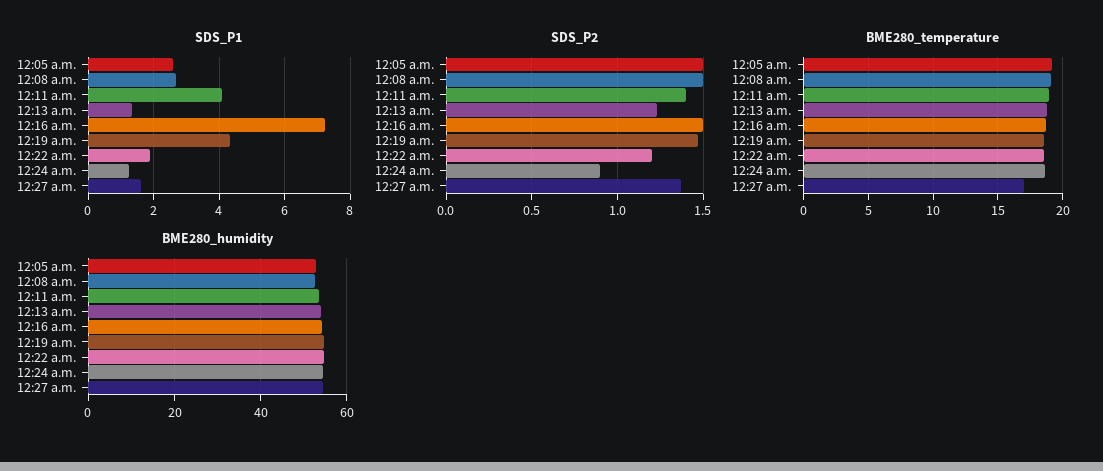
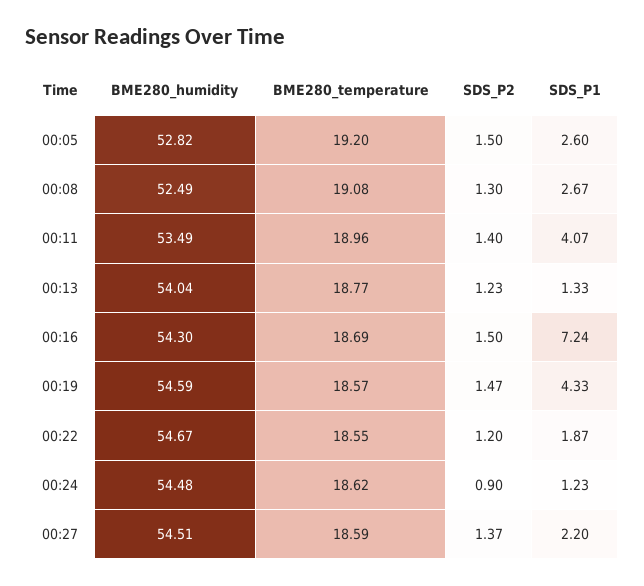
  {
    "SDS_P1": {
      "12:05 a.m.": 2.6,
      "12:08 a.m.": 2.67,
      "12:11 a.m.": 4.07,
      "12:13 a.m.": 1.33,
      "12:16 a.m.": 7.24,
      "12:19 a.m.": 4.33,
      "12:22 a.m.": 1.87,
      "12:24 a.m.": 1.23,
-     "12:27 a.m.": 1.6
+     "12:27 a.m.": 2.2
    },
    "SDS_P2": {
      "12:05 a.m.": 1.5,
-     "12:08 a.m.": 1.5,
+     "12:08 a.m.": 1.3,
      "12:11 a.m.": 1.4,
      "12:13 a.m.": 1.23,
      "12:16 a.m.": 1.5,
      "12:19 a.m.": 1.47,
      "12:22 a.m.": 1.2,
      "12:24 a.m.": 0.9,
      "12:27 a.m.": 1.37
    },
    "BME280_temperature": {
      "12:05 a.m.": 19.2,
      "12:08 a.m.": 19.08,
      "12:11 a.m.": 18.96,
      "12:13 a.m.": 18.77,
      "12:16 a.m.": 18.69,
      "12:19 a.m.": 18.57,
      "12:22 a.m.": 18.55,
      "12:24 a.m.": 18.62,
-     "12:27 a.m.": 17
+     "12:27 a.m.": 18.59
    },
    "BME280_humidity": {
      "12:05 a.m.": 52.82,
      "12:08 a.m.": 52.49,
      "12:11 a.m.": 53.49,
      "12:13 a.m.": 54.04,
      "12:16 a.m.": 54.3,
      "12:19 a.m.": 54.59,
      "12:22 a.m.": 54.67,
      "12:24 a.m.": 54.48,
      "12:27 a.m.": 54.51
    }
  }

